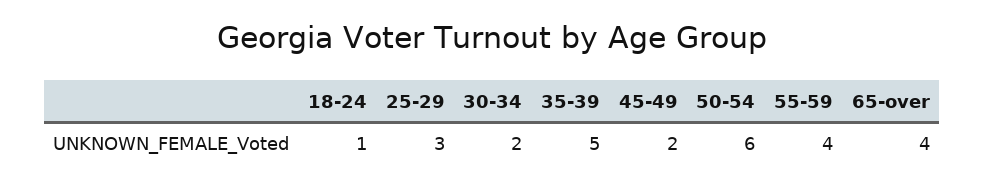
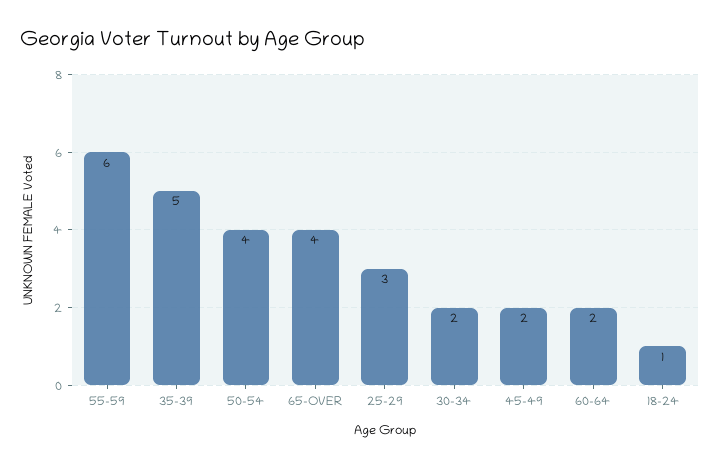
  {
    "18-24": 1,
    "25-29": 3,
    "30-34": 2,
    "35-39": 5,
    "45-49": 2,
-   "50-54": 6,
+   "50-54": 4,
-   "55-59": 4,
+   "55-59": 6,
-   "65-over": 4
+   "65-over": 4,
+   "60-64": 2
  }

